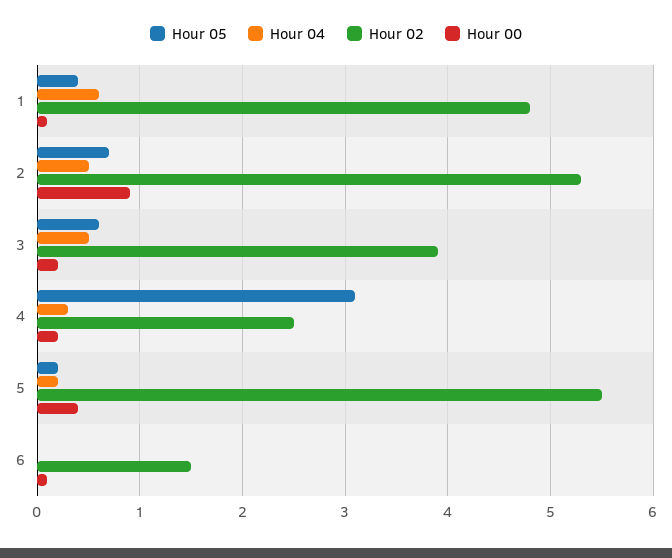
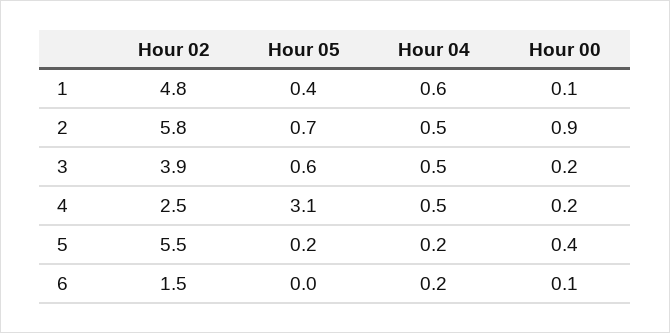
  {
    "Hour 05": {
      "1": 0.4,
      "2": 0.7,
      "3": 0.6,
      "4": 3.1,
      "5": 0.2,
      "6": 0
    },
    "Hour 04": {
      "1": 0.6,
      "2": 0.5,
      "3": 0.5,
-     "4": 0.3,
+     "4": 0.5,
      "5": 0.2,
-     "6": 0
+     "6": 0.2
    },
    "Hour 02": {
      "1": 4.8,
-     "2": 5.3,
+     "2": 5.8,
      "3": 3.9,
      "4": 2.5,
      "5": 5.5,
      "6": 1.5
    },
    "Hour 00": {
      "1": 0.1,
      "2": 0.9,
      "3": 0.2,
      "4": 0.2,
      "5": 0.4,
      "6": 0.1
    }
  }

